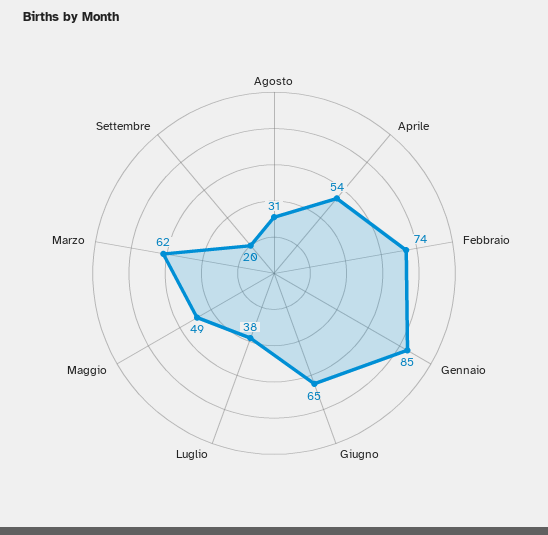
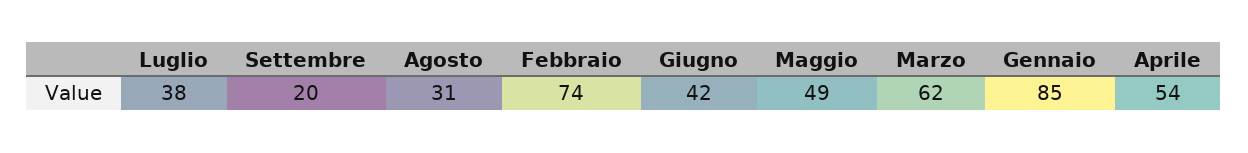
  {
    "Agosto": 31,
    "Aprile": 54,
    "Febbraio": 74,
    "Gennaio": 85,
-   "Giugno": 65,
+   "Giugno": 42,
    "Luglio": 38,
    "Maggio": 49,
    "Marzo": 62,
    "Settembre": 20
  }

